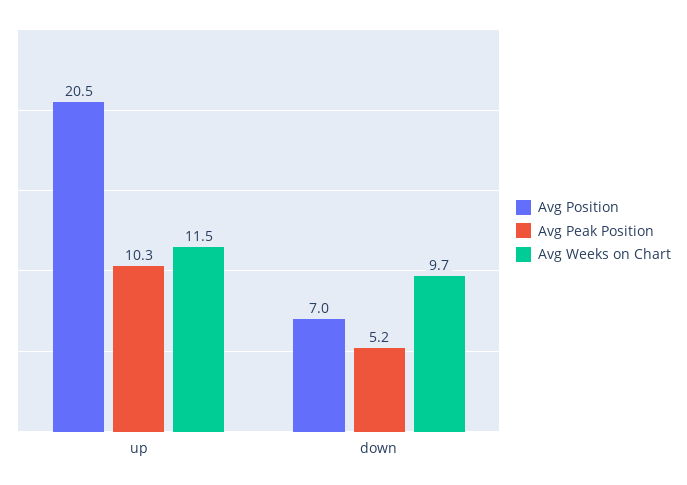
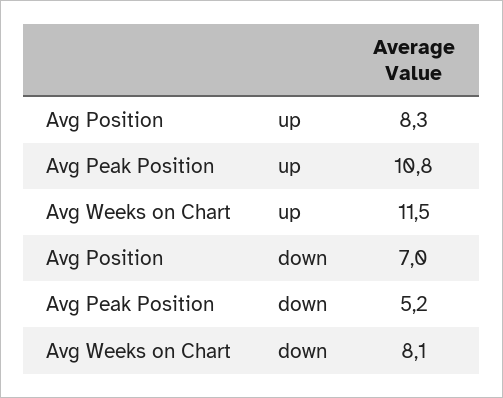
  {
    "Avg Position": {
-     "up": 20.5,
+     "up": 8.3,
      "down": 7
    },
    "Avg Peak Position": {
-     "up": 10.3,
+     "up": 10.8,
      "down": 5.2
    },
    "Avg Weeks on Chart": {
      "up": 11.5,
-     "down": 9.7
+     "down": 8.1
    }
  }

